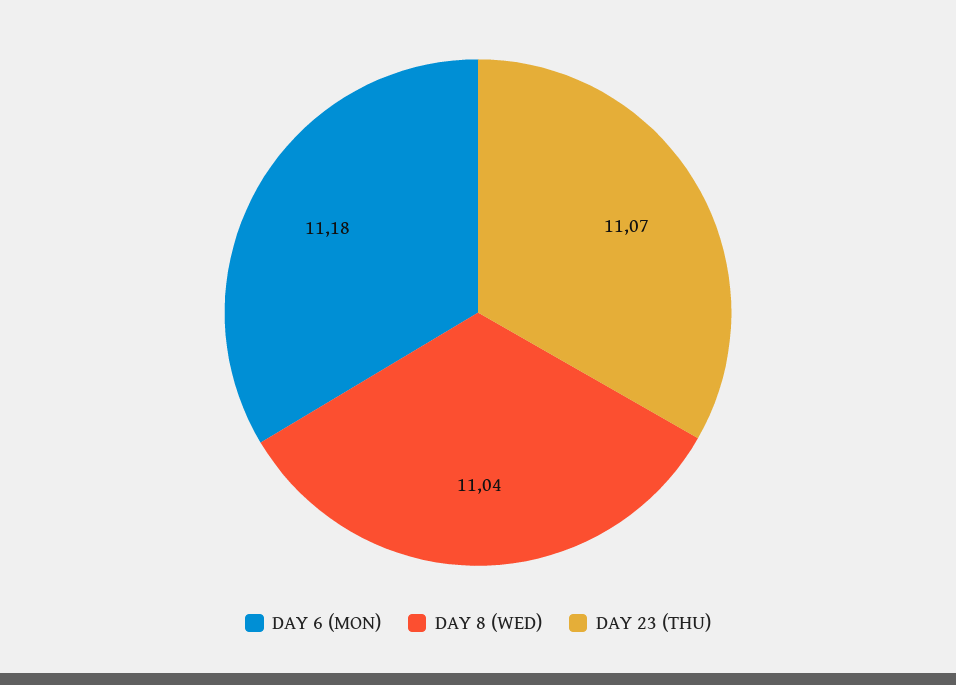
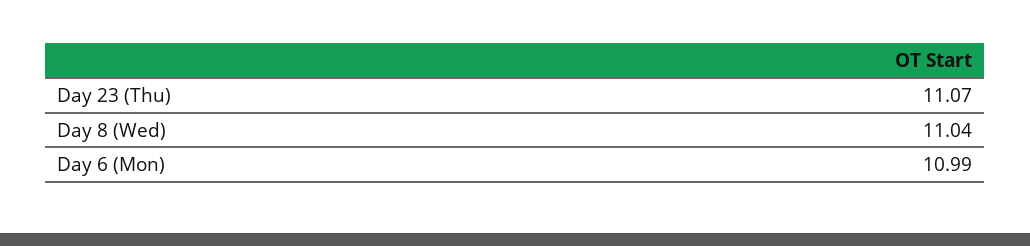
  {
-   "DAY 6 (MON)": 11.18,
+   "DAY 6 (MON)": 10.99,
    "DAY 8 (WED)": 11.04,
    "DAY 23 (THU)": 11.07
  }

